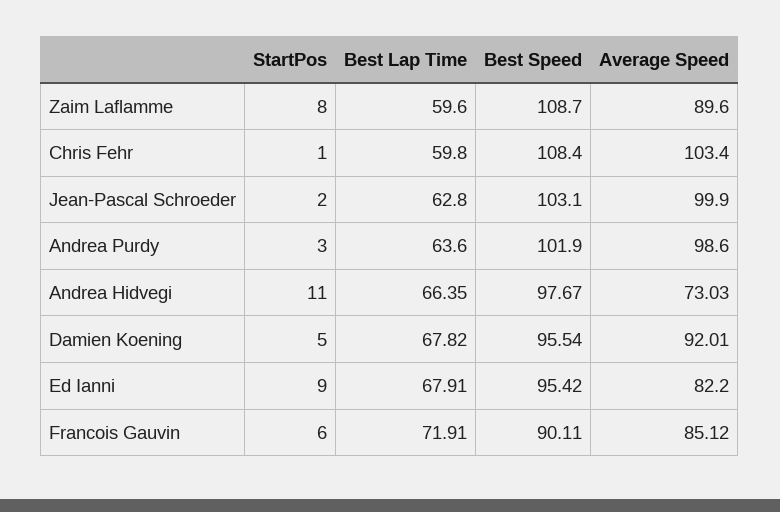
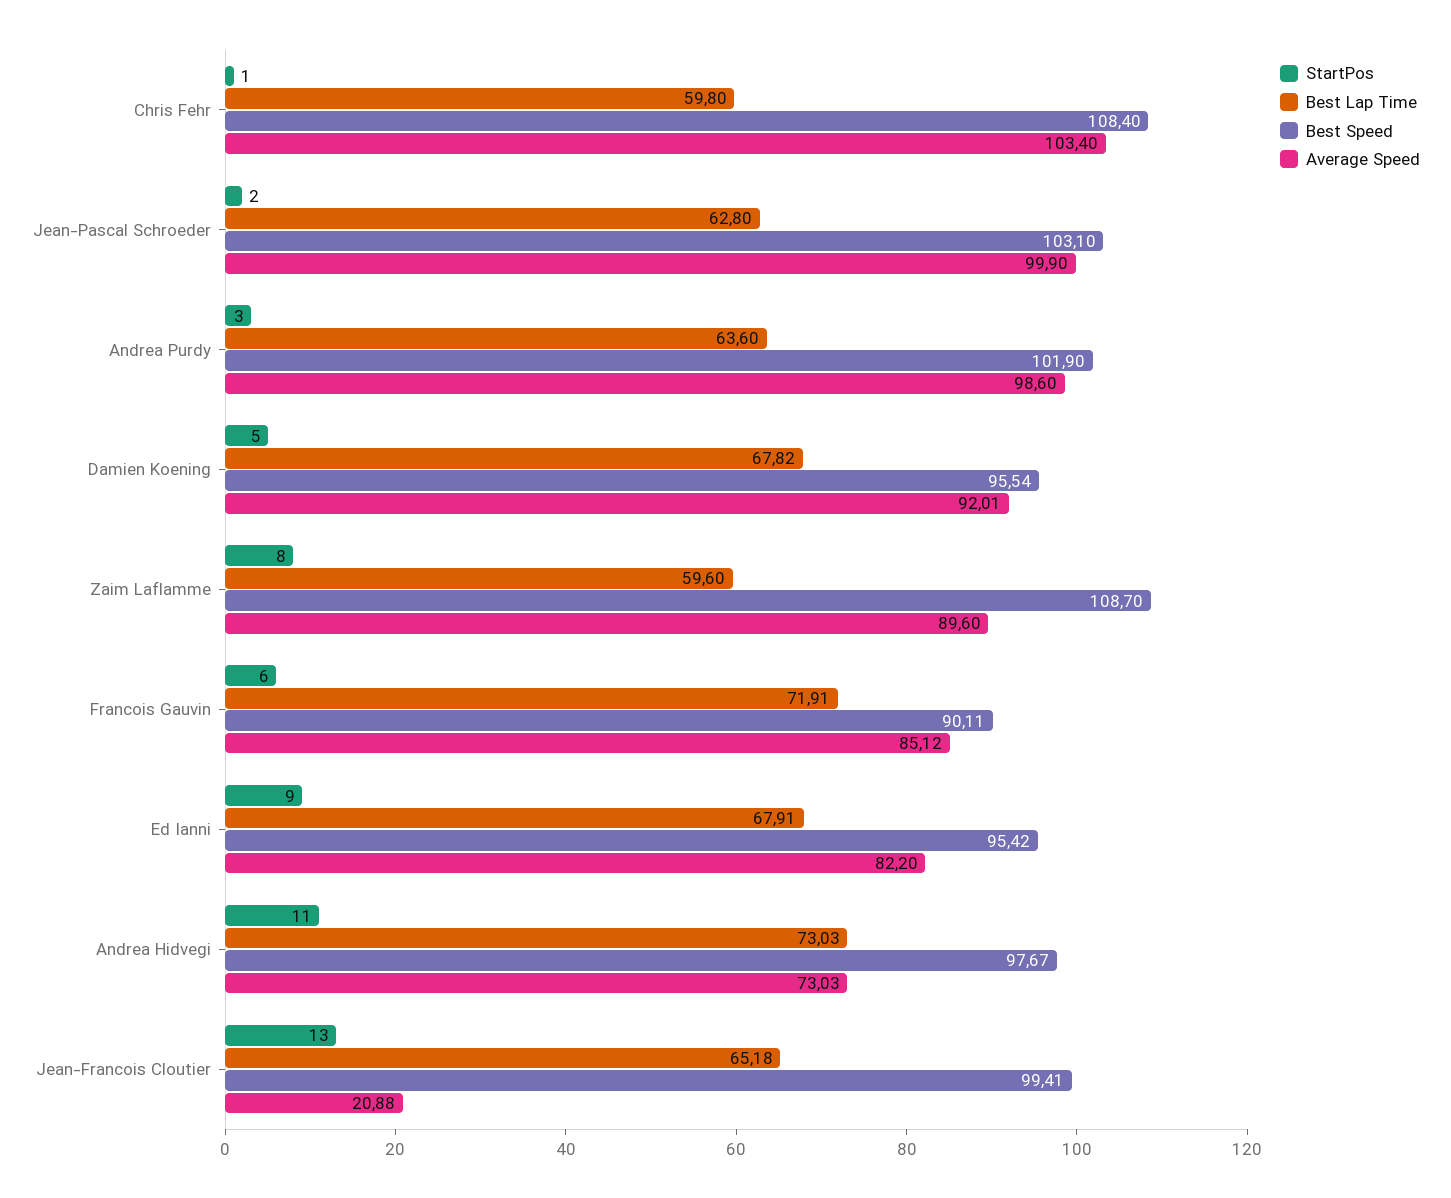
  {
    "StartPos": {
      "Zaim Laflamme": 8,
      "Chris Fehr": 1,
      "Jean-Pascal Schroeder": 2,
      "Andrea Purdy": 3,
      "Andrea Hidvegi": 11,
      "Damien Koening": 5,
      "Ed Ianni": 9,
-     "Francois Gauvin": 6
+     "Francois Gauvin": 6,
+     "Jean-Francois Cloutier": 13
    },
    "Best Lap Time": {
      "Zaim Laflamme": 59.6,
      "Chris Fehr": 59.8,
      "Jean-Pascal Schroeder": 62.8,
      "Andrea Purdy": 63.6,
-     "Andrea Hidvegi": 66.35,
+     "Andrea Hidvegi": 73.03,
      "Damien Koening": 67.82,
      "Ed Ianni": 67.91,
-     "Francois Gauvin": 71.91
+     "Francois Gauvin": 71.91,
+     "Jean-Francois Cloutier": 65.18
    },
    "Best Speed": {
      "Zaim Laflamme": 108.7,
      "Chris Fehr": 108.4,
      "Jean-Pascal Schroeder": 103.1,
      "Andrea Purdy": 101.9,
      "Andrea Hidvegi": 97.67,
      "Damien Koening": 95.54,
      "Ed Ianni": 95.42,
-     "Francois Gauvin": 90.11
+     "Francois Gauvin": 90.11,
+     "Jean-Francois Cloutier": 99.41
    },
    "Average Speed": {
      "Zaim Laflamme": 89.6,
      "Chris Fehr": 103.4,
      "Jean-Pascal Schroeder": 99.9,
      "Andrea Purdy": 98.6,
      "Andrea Hidvegi": 73.03,
      "Damien Koening": 92.01,
      "Ed Ianni": 82.2,
-     "Francois Gauvin": 85.12
+     "Francois Gauvin": 85.12,
+     "Jean-Francois Cloutier": 20.88
    }
  }

